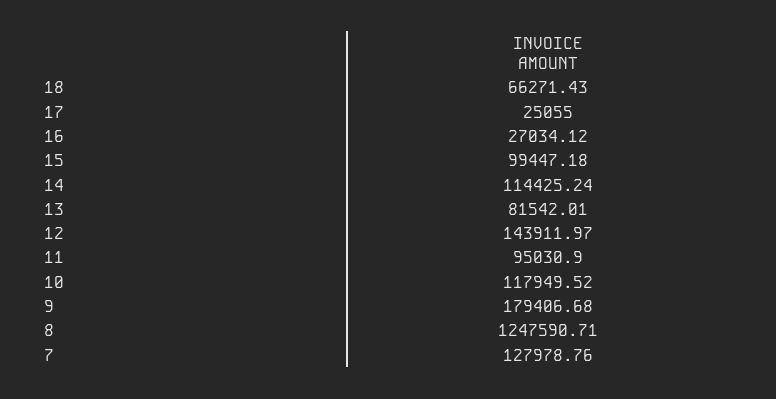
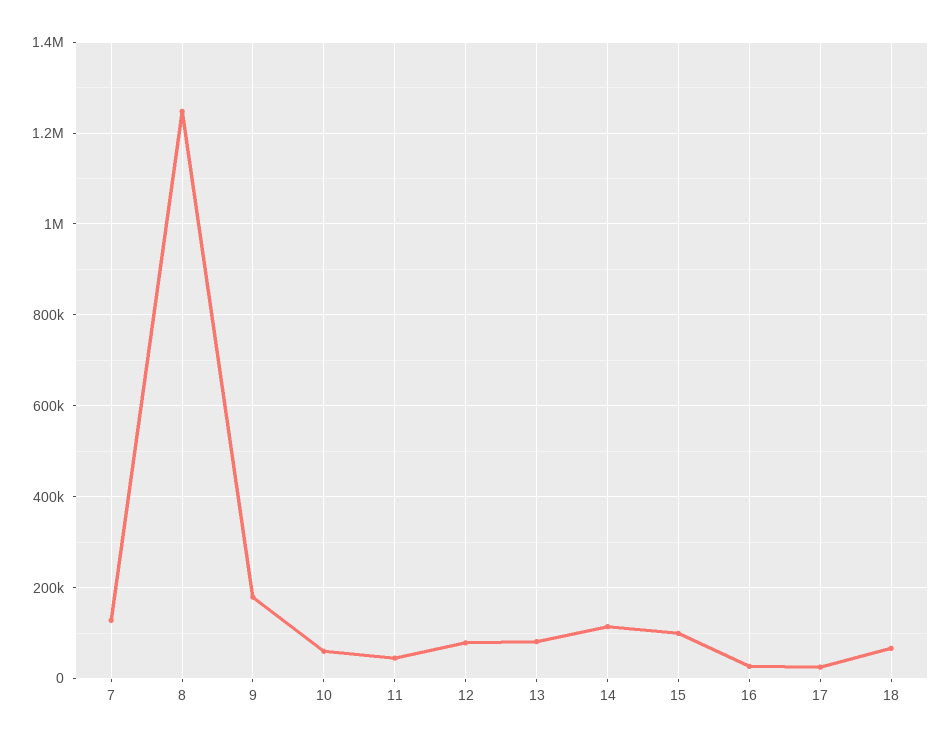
  {
    "18": 66271.43,
    "17": 25055,
    "16": 27034.12,
    "15": 99447.18,
    "14": 114425.24,
    "13": 81542.01,
-   "12": 143911.97,
+   "12": 80000,
-   "11": 95030.9,
+   "11": 40000,
-   "10": 117949.52,
+   "10": 60000,
    "9": 179406.68,
    "8": 1247590.71,
    "7": 127978.76
  }

